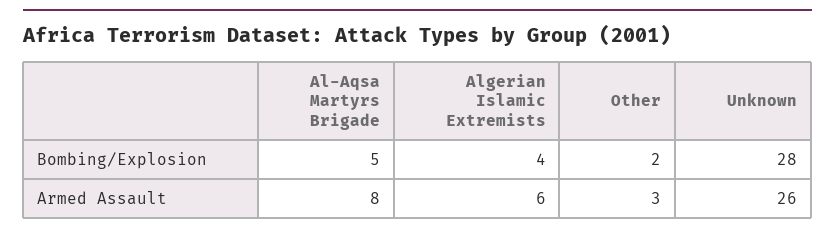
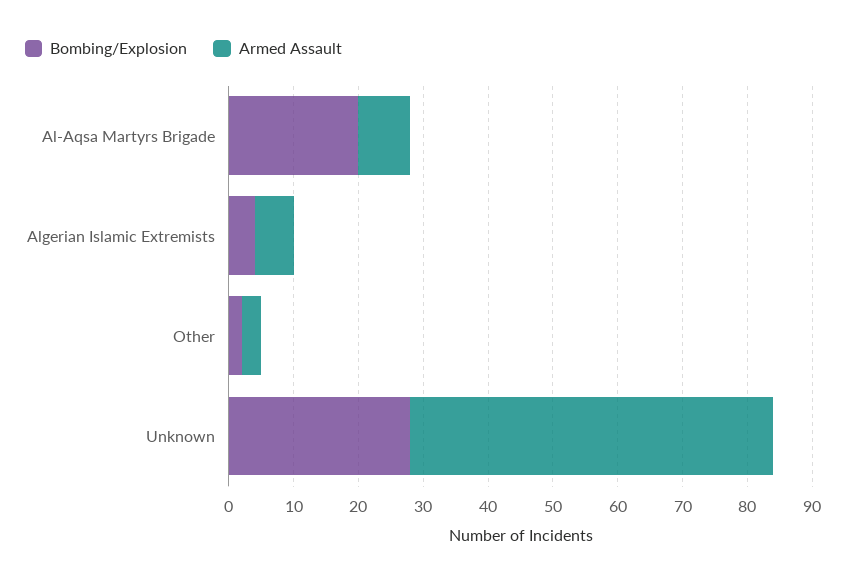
  {
    "Bombing/Explosion": {
-     "Al-Aqsa Martyrs Brigade": 5,
+     "Al-Aqsa Martyrs Brigade": 20,
      "Algerian Islamic Extremists": 4,
      "Other": 2,
      "Unknown": 28
    },
    "Armed Assault": {
      "Al-Aqsa Martyrs Brigade": 8,
      "Algerian Islamic Extremists": 6,
      "Other": 3,
-     "Unknown": 26
+     "Unknown": 55
    }
  }

